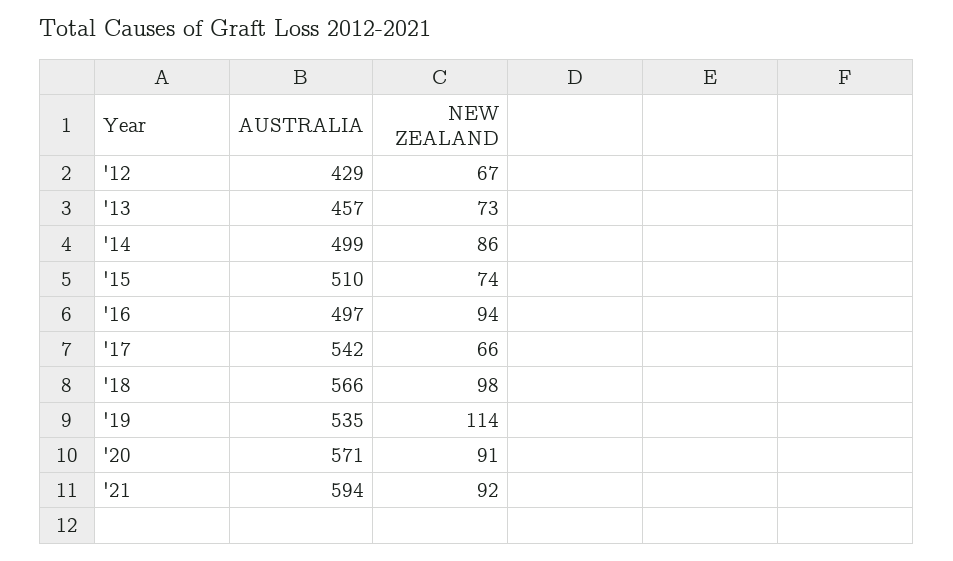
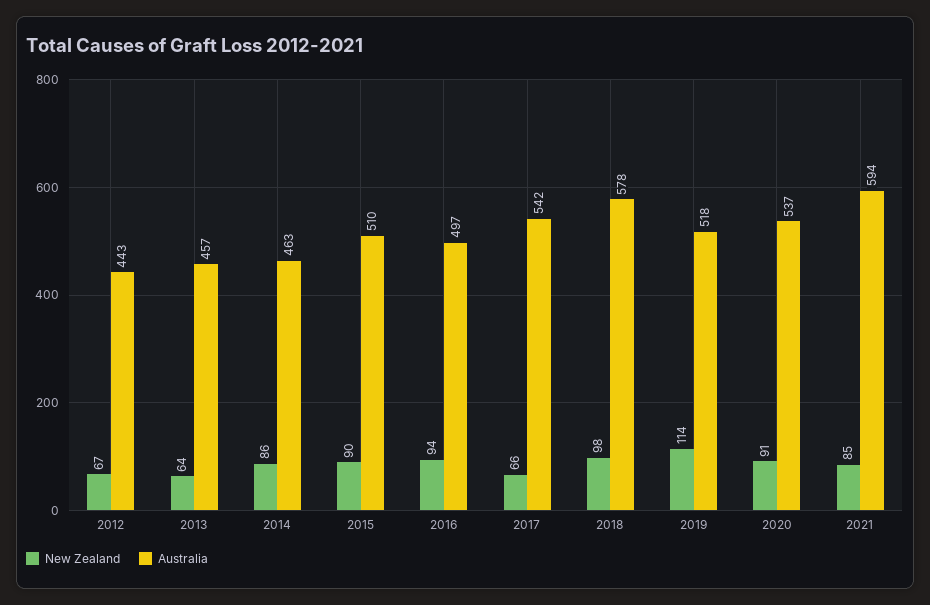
  {
    "AUSTRALIA": {
-     "'12": 429,
+     "'12": 443,
      "'13": 457,
-     "'14": 499,
+     "'14": 463,
      "'15": 510,
      "'16": 497,
      "'17": 542,
-     "'18": 566,
+     "'18": 578,
-     "'19": 535,
+     "'19": 518,
-     "'20": 571,
+     "'20": 537,
      "'21": 594
    },
    "NEW ZEALAND": {
      "'12": 67,
-     "'13": 73,
+     "'13": 64,
      "'14": 86,
-     "'15": 74,
+     "'15": 90,
      "'16": 94,
      "'17": 66,
      "'18": 98,
      "'19": 114,
      "'20": 91,
-     "'21": 92
+     "'21": 85
    }
  }

